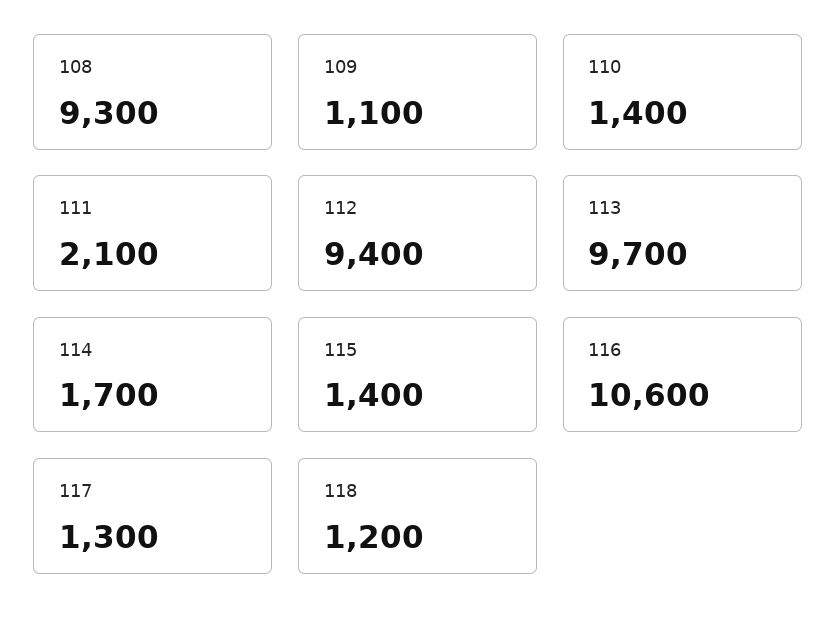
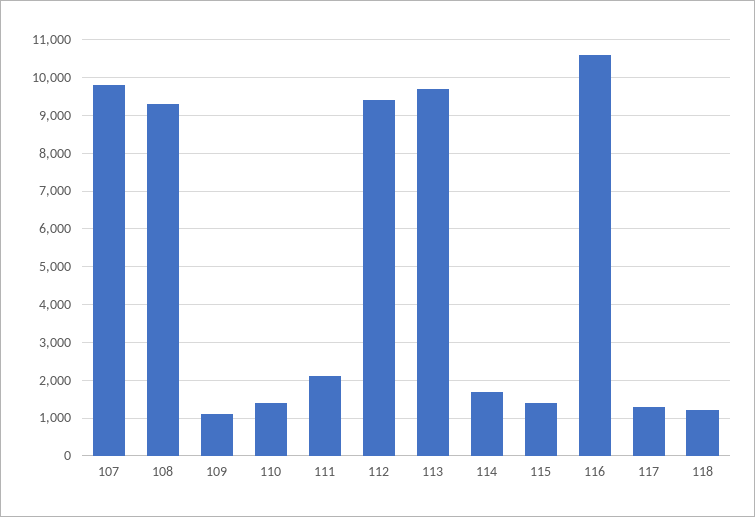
  {
    "108": 9300,
    "109": 1100,
    "110": 1400,
    "111": 2100,
    "112": 9400,
    "113": 9700,
    "114": 1700,
    "115": 1400,
    "116": 10600,
    "117": 1300,
-   "118": 1200
+   "118": 1200,
+   "107": 9800
  }

